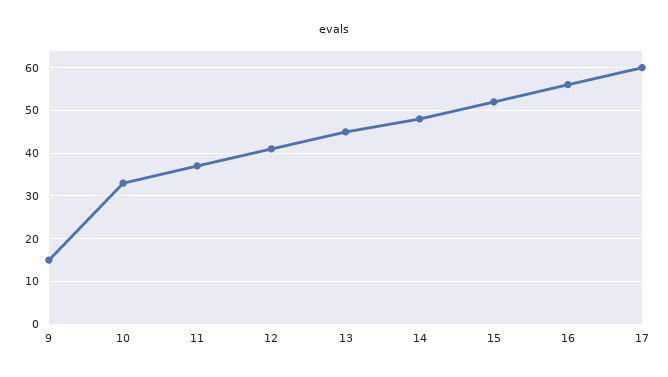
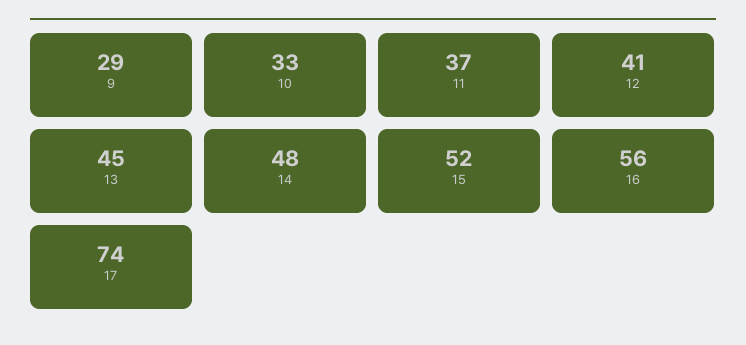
  {
-   "9": 15,
+   "9": 29,
    "10": 33,
    "11": 37,
    "12": 41,
    "13": 45,
    "14": 48,
    "15": 52,
    "16": 56,
-   "17": 60
+   "17": 74
  }

